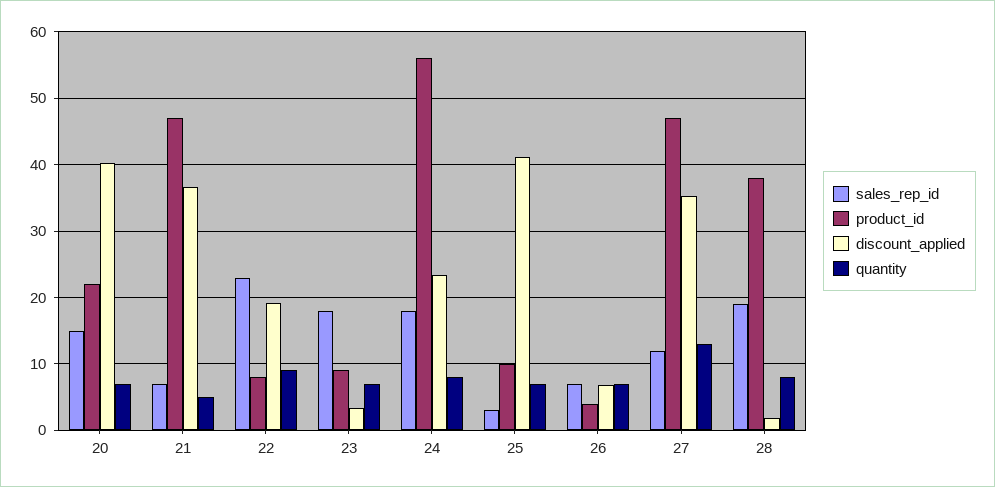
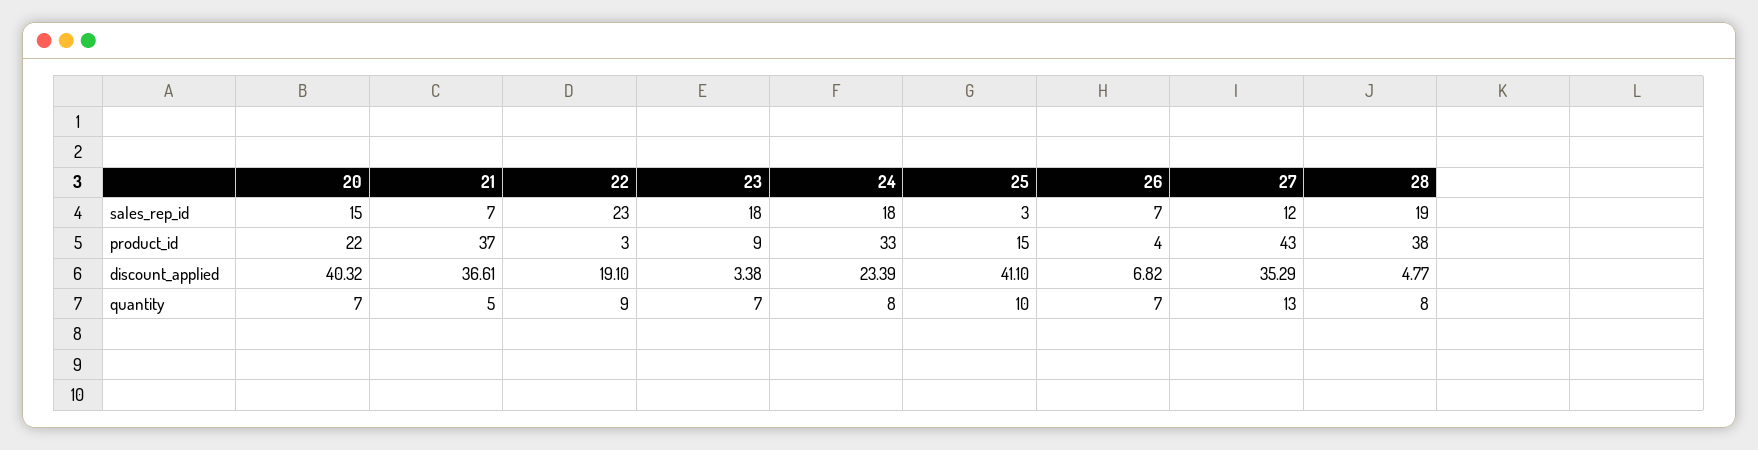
  {
    "sales_rep_id": {
      "20": 15,
      "21": 7,
      "22": 23,
      "23": 18,
      "24": 18,
      "25": 3,
      "26": 7,
      "27": 12,
      "28": 19
    },
    "product_id": {
      "20": 22,
-     "21": 47,
+     "21": 37,
-     "22": 8,
+     "22": 3,
      "23": 9,
-     "24": 56,
+     "24": 33,
-     "25": 10,
+     "25": 15,
      "26": 4,
-     "27": 47,
+     "27": 43,
      "28": 38
    },
    "discount_applied": {
      "20": 40.32,
      "21": 36.61,
      "22": 19.1,
      "23": 3.38,
      "24": 23.39,
      "25": 41.1,
      "26": 6.82,
      "27": 35.29,
-     "28": 2
+     "28": 4.77
    },
    "quantity": {
      "20": 7,
      "21": 5,
      "22": 9,
      "23": 7,
      "24": 8,
-     "25": 7,
+     "25": 10,
      "26": 7,
      "27": 13,
      "28": 8
    }
  }

